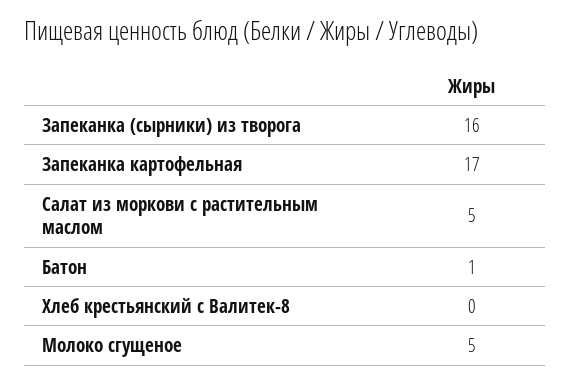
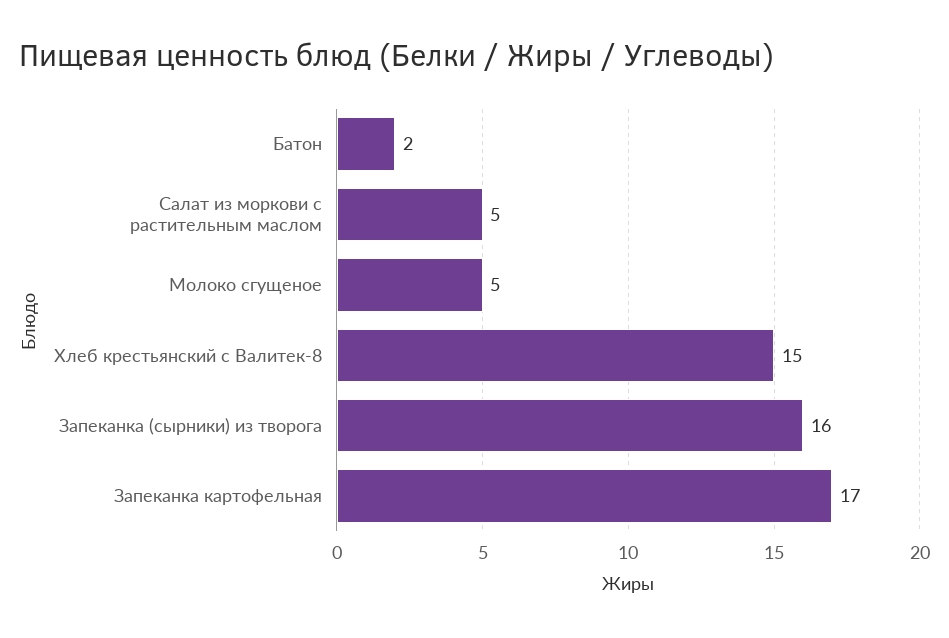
  {
    "Запеканка (сырники) из творога": 16,
    "Запеканка картофельная": 17,
    "Салат из моркови с растительным маслом": 5,
-   "Батон": 1,
+   "Батон": 2,
-   "Хлеб крестьянский с Валитек-8": 0,
+   "Хлеб крестьянский с Валитек-8": 15,
    "Молоко сгущеное": 5
  }

